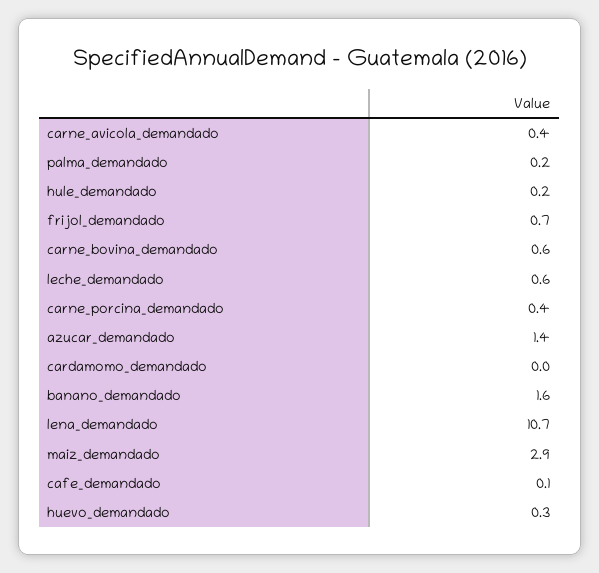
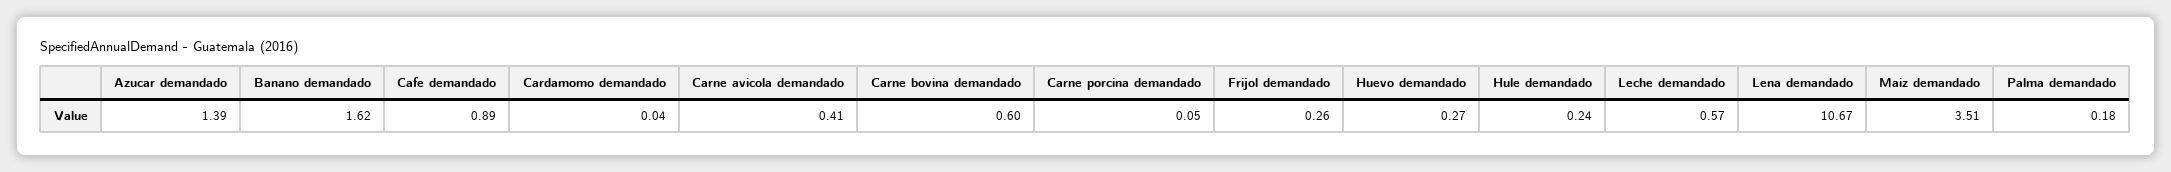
  {
    "carne_avicola_demandado": 0.41,
    "palma_demandado": 0.18,
    "hule_demandado": 0.24,
-   "frijol_demandado": 0.7,
+   "frijol_demandado": 0.26,
    "carne_bovina_demandado": 0.6,
    "leche_demandado": 0.57,
-   "carne_porcina_demandado": 0.4,
+   "carne_porcina_demandado": 0.05,
    "azucar_demandado": 1.39,
    "cardamomo_demandado": 0.04,
    "banano_demandado": 1.62,
    "lena_demandado": 10.67,
-   "maiz_demandado": 2.9,
+   "maiz_demandado": 3.51,
-   "cafe_demandado": 0.1,
+   "cafe_demandado": 0.89,
    "huevo_demandado": 0.27
  }

